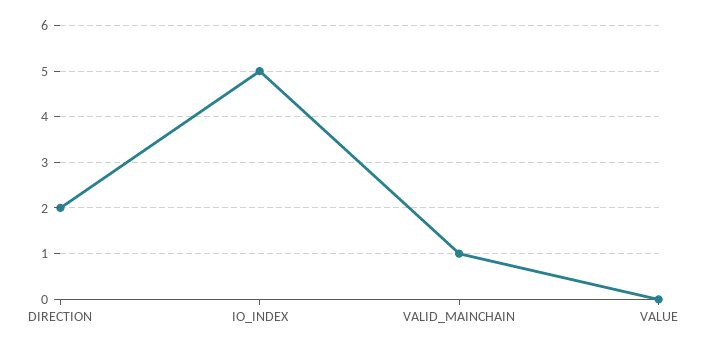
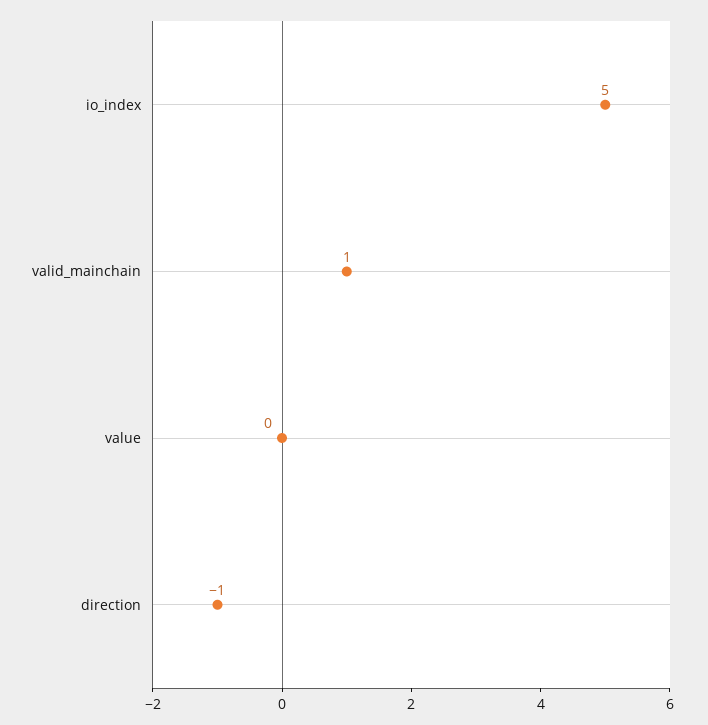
  {
-   "DIRECTION": 2,
+   "DIRECTION": -1,
    "IO_INDEX": 5,
    "VALID_MAINCHAIN": 1,
    "VALUE": 0
  }

